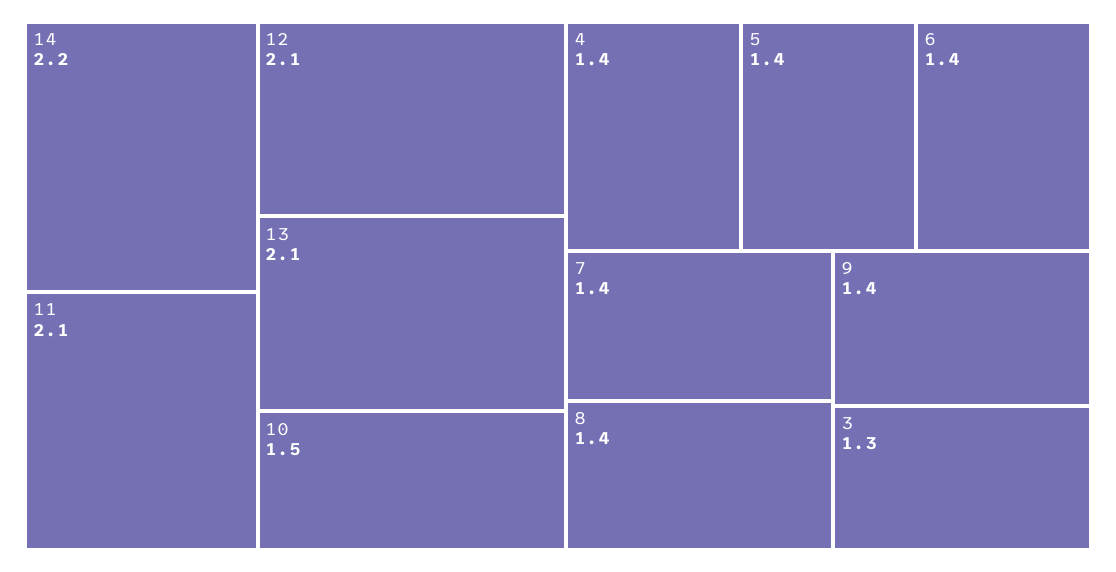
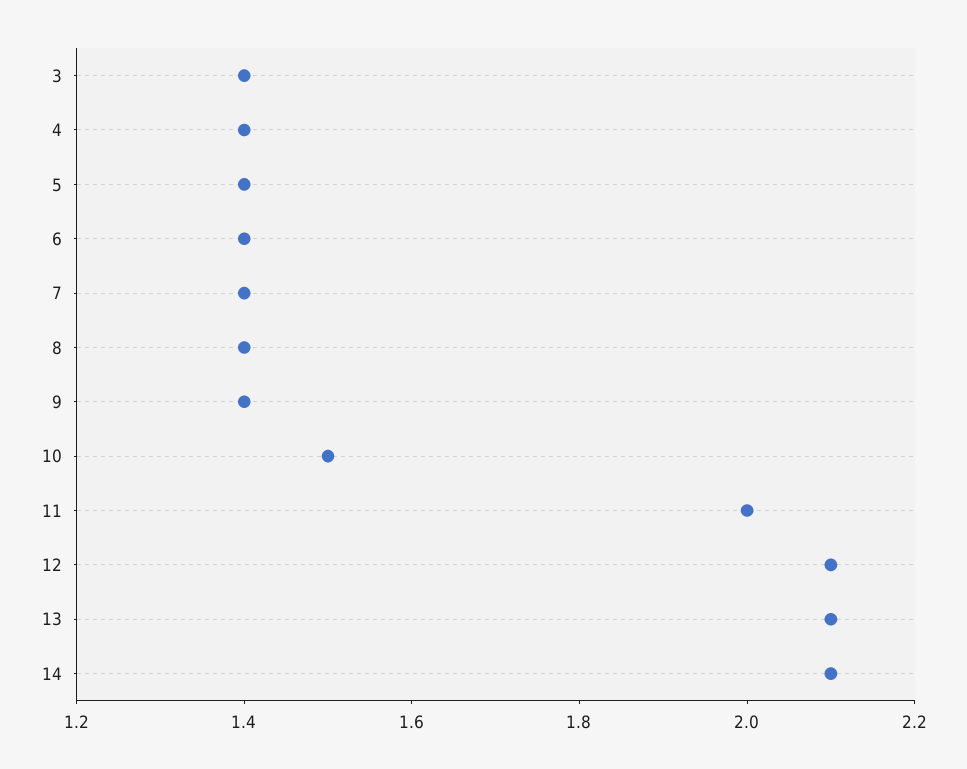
  {
-   "14": 2.2,
+   "14": 2.1,
-   "11": 2.1,
+   "11": 2,
    "12": 2.1,
    "13": 2.1,
    "10": 1.5,
    "4": 1.4,
    "5": 1.4,
    "6": 1.4,
    "7": 1.4,
    "8": 1.4,
    "9": 1.4,
-   "3": 1.3
+   "3": 1.4
  }

